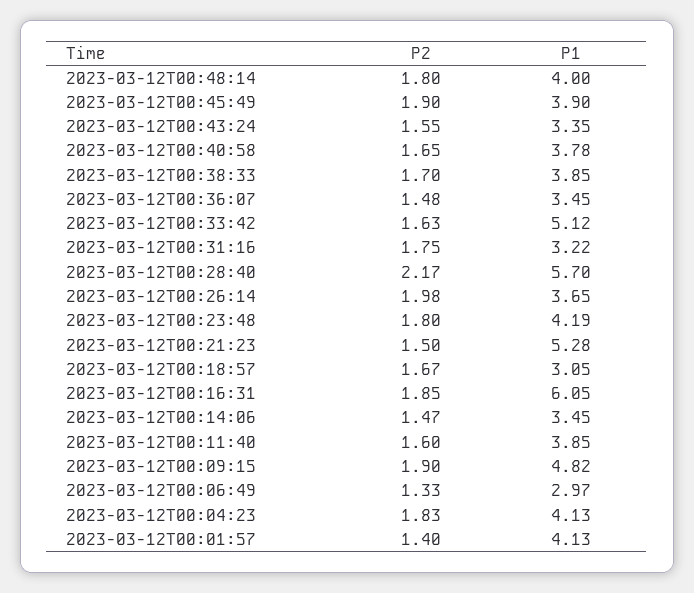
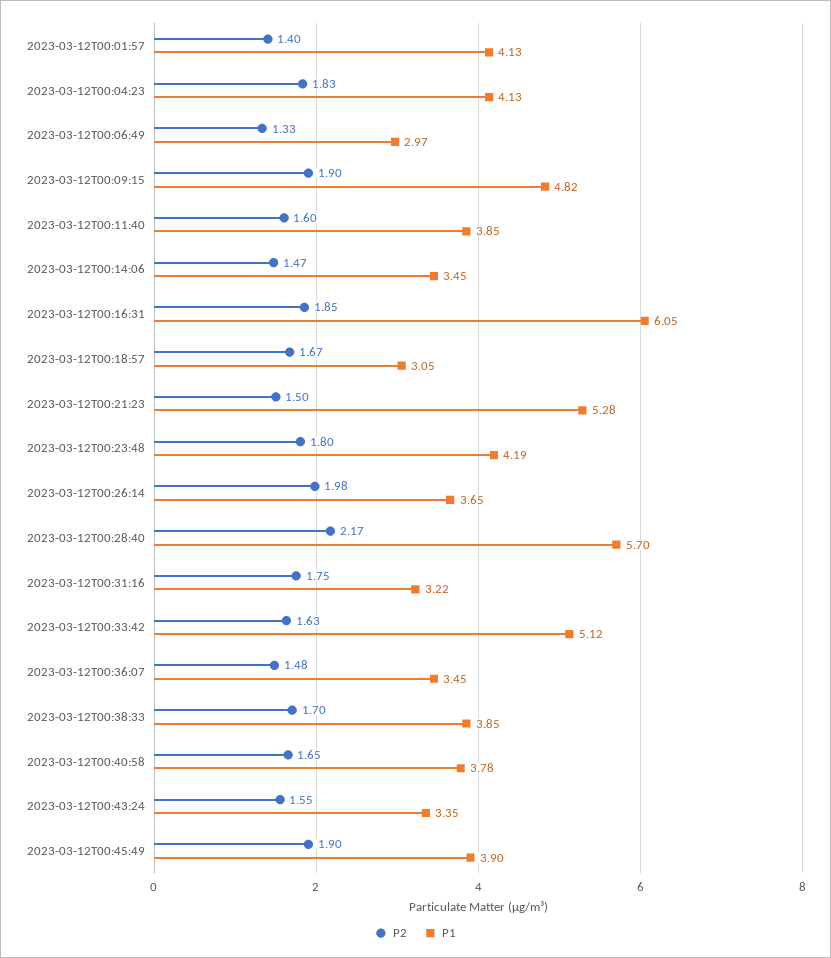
  {
    "P2": {
-     "2023-03-12T00:48:14": 1.8,
      "2023-03-12T00:45:49": 1.9,
      "2023-03-12T00:43:24": 1.55,
      "2023-03-12T00:40:58": 1.65,
      "2023-03-12T00:38:33": 1.7,
      "2023-03-12T00:36:07": 1.48,
      "2023-03-12T00:33:42": 1.63,
      "2023-03-12T00:31:16": 1.75,
      "2023-03-12T00:28:40": 2.17,
      "2023-03-12T00:26:14": 1.98,
      "2023-03-12T00:23:48": 1.8,
      "2023-03-12T00:21:23": 1.5,
      "2023-03-12T00:18:57": 1.67,
      "2023-03-12T00:16:31": 1.85,
      "2023-03-12T00:14:06": 1.47,
      "2023-03-12T00:11:40": 1.6,
      "2023-03-12T00:09:15": 1.9,
      "2023-03-12T00:06:49": 1.33,
      "2023-03-12T00:04:23": 1.83,
      "2023-03-12T00:01:57": 1.4
    },
    "P1": {
-     "2023-03-12T00:48:14": 4,
      "2023-03-12T00:45:49": 3.9,
      "2023-03-12T00:43:24": 3.35,
      "2023-03-12T00:40:58": 3.78,
      "2023-03-12T00:38:33": 3.85,
      "2023-03-12T00:36:07": 3.45,
      "2023-03-12T00:33:42": 5.12,
      "2023-03-12T00:31:16": 3.22,
      "2023-03-12T00:28:40": 5.7,
      "2023-03-12T00:26:14": 3.65,
      "2023-03-12T00:23:48": 4.19,
      "2023-03-12T00:21:23": 5.28,
      "2023-03-12T00:18:57": 3.05,
      "2023-03-12T00:16:31": 6.05,
      "2023-03-12T00:14:06": 3.45,
      "2023-03-12T00:11:40": 3.85,
      "2023-03-12T00:09:15": 4.82,
      "2023-03-12T00:06:49": 2.97,
      "2023-03-12T00:04:23": 4.13,
      "2023-03-12T00:01:57": 4.13
    }
  }

